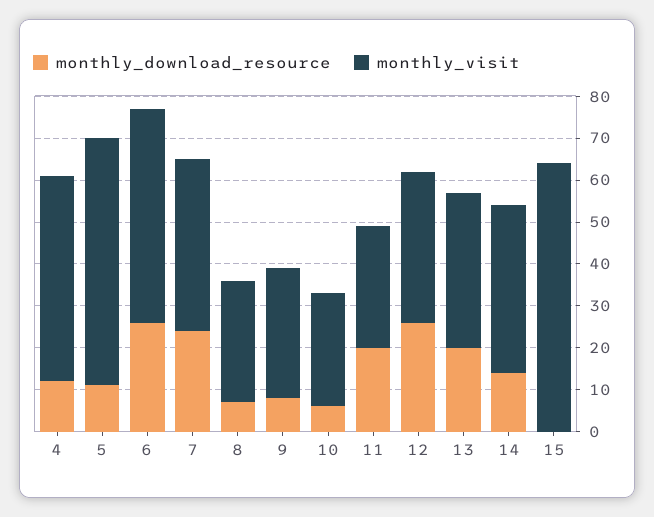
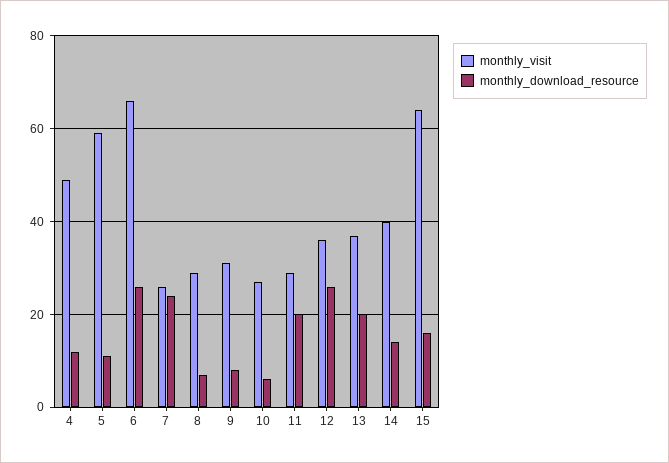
  {
    "monthly_download_resource": {
      "4": 10,
      "5": 10,
      "6": 25,
      "7": 25,
      "8": 5,
      "9": 10,
      "10": 5,
      "11": 20,
      "12": 25,
      "13": 20,
      "14": 15,
-     "15": 0
+     "15": 15
    },
    "monthly_visit": {
      "4": 50,
      "5": 60,
-     "6": 50,
+     "6": 65,
-     "7": 40,
+     "7": 25,
      "8": 30,
      "9": 30,
      "10": 25,
      "11": 30,
      "12": 35,
      "13": 35,
      "14": 40,
      "15": 65
    }
  }

